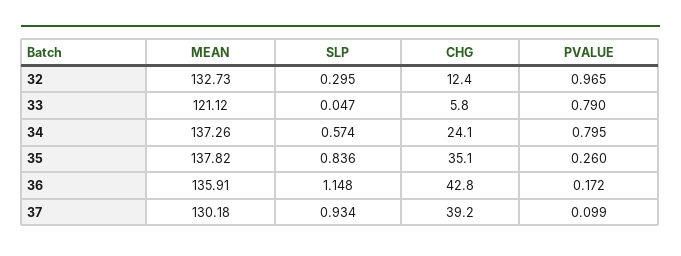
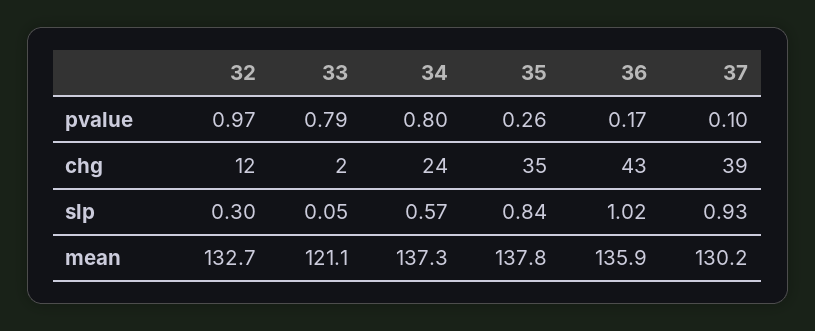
  {
    "MEAN": {
      "32": 132.73,
      "33": 121.12,
      "34": 137.26,
      "35": 137.82,
      "36": 135.91,
      "37": 130.18
    },
    "SLP": {
      "32": 0.295,
      "33": 0.047,
      "34": 0.574,
      "35": 0.836,
-     "36": 1.148,
+     "36": 1.02,
      "37": 0.934
    },
    "CHG": {
      "32": 12.4,
-     "33": 5.8,
+     "33": 2,
      "34": 24.1,
      "35": 35.1,
      "36": 42.8,
      "37": 39.2
    },
    "PVALUE": {
      "32": 0.965,
      "33": 0.79,
      "34": 0.795,
      "35": 0.26,
      "36": 0.172,
      "37": 0.099
    }
  }

